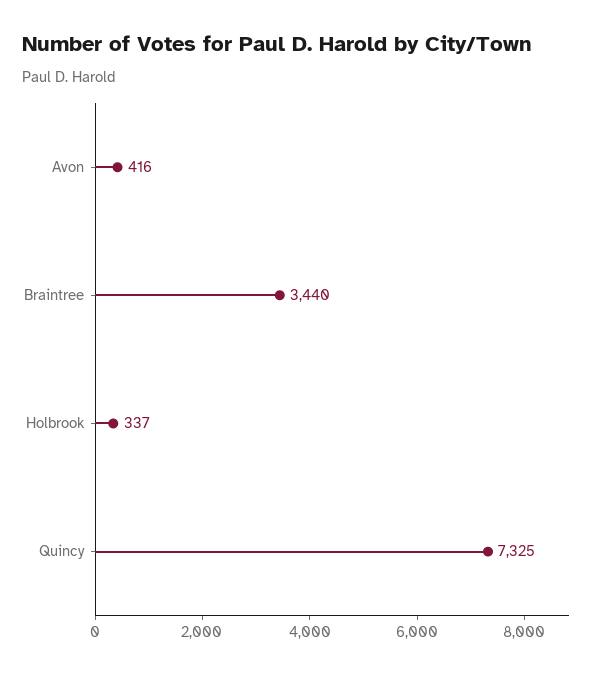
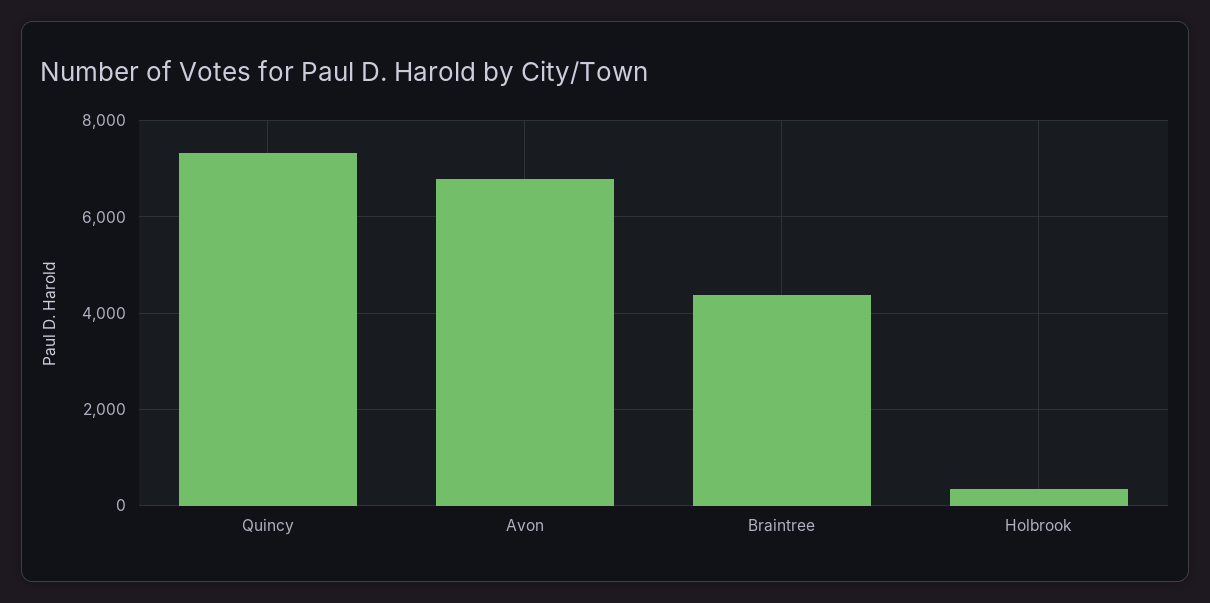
  {
-   "Avon": 416,
+   "Avon": 6800,
-   "Braintree": 3440,
+   "Braintree": 4400,
    "Holbrook": 337,
    "Quincy": 7325
  }

